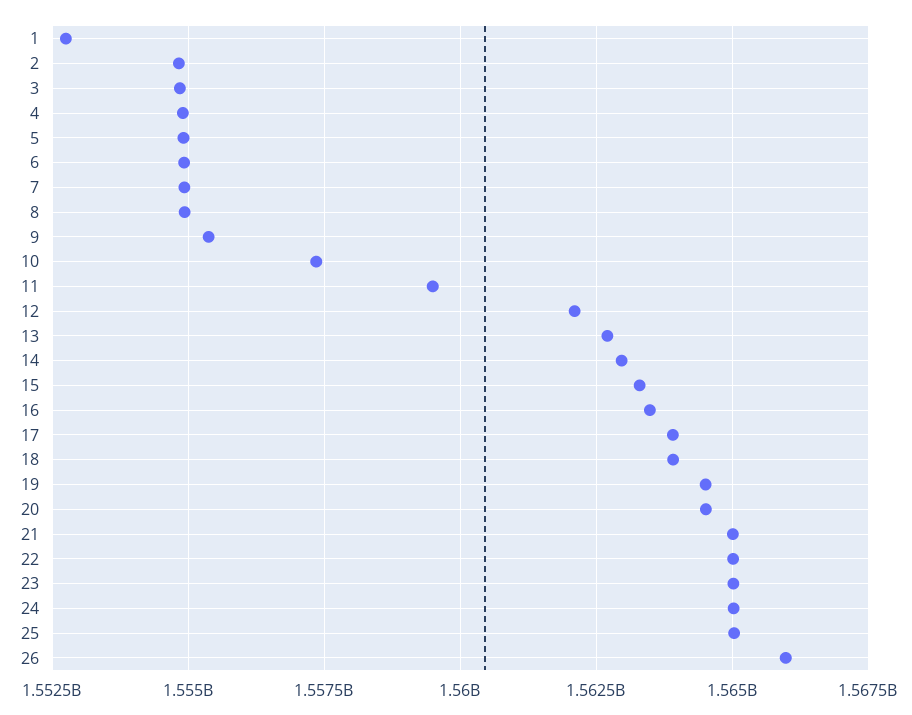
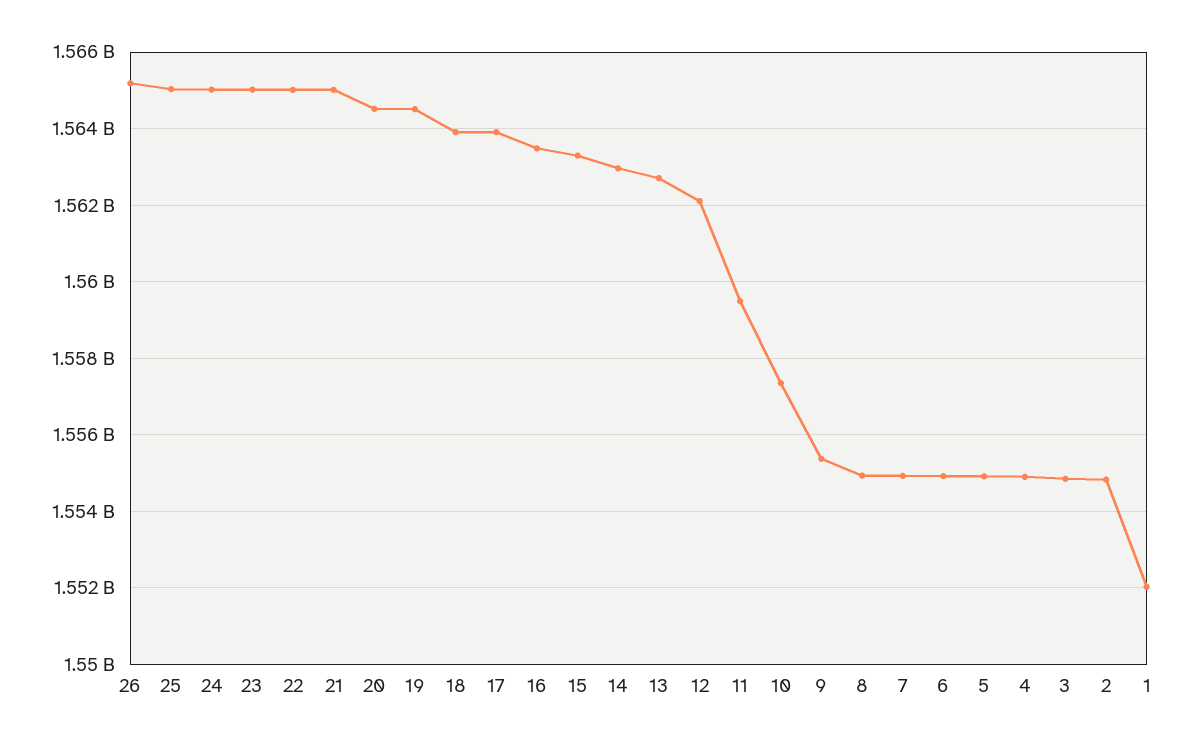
  {
-   "1": 1552750000,
+   "1": 1552000000,
    "2": 1554800000,
    "3": 1554800000,
    "4": 1554800000,
    "5": 1555000000,
    "6": 1555000000,
    "7": 1555000000,
    "8": 1555000000,
    "9": 1555400000,
    "10": 1557400000,
    "11": 1559400000,
    "12": 1562200000,
    "13": 1562800000,
    "14": 1563000000,
    "15": 1563200000,
    "16": 1563400000,
    "17": 1564000000,
    "18": 1564000000,
    "19": 1564600000,
    "20": 1564600000,
    "21": 1565000000,
    "22": 1565000000,
    "23": 1565000000,
    "24": 1565000000,
    "25": 1565000000,
-   "26": 1566000000
+   "26": 1565200000
  }

